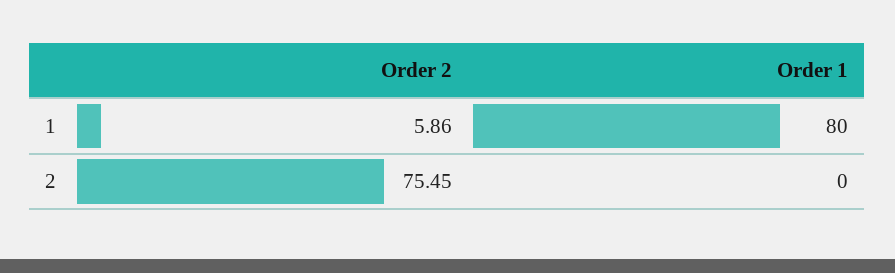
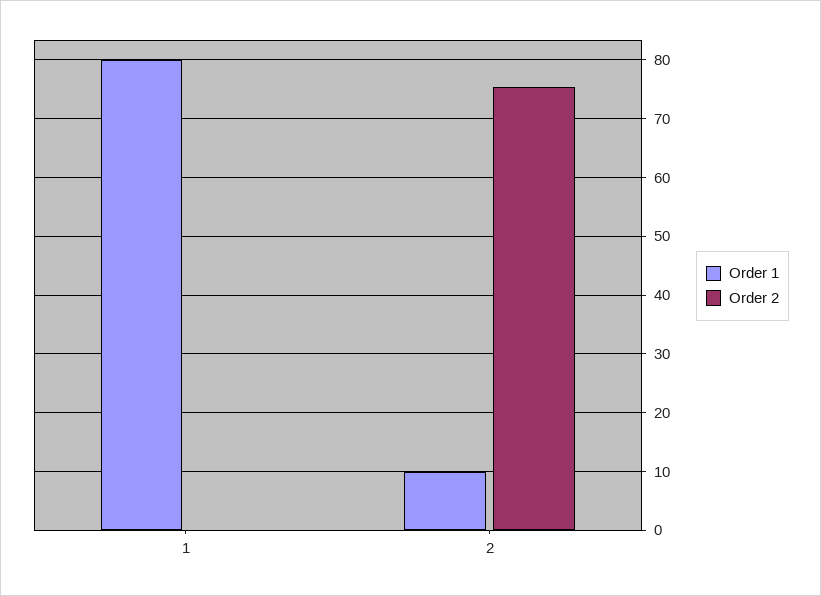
  {
    "Order 2": {
-     "1": 5.86,
+     "1": 0,
      "2": 75.45
    },
    "Order 1": {
      "1": 80,
-     "2": 0
+     "2": 10
    }
  }

